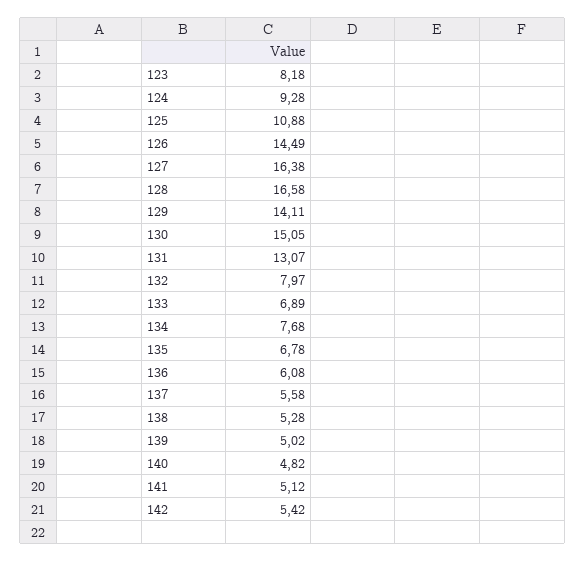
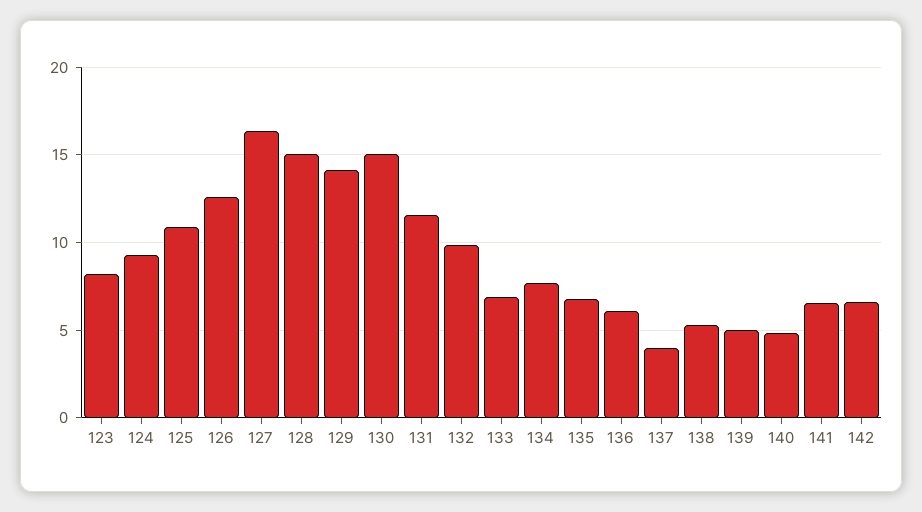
  {
    "123": 8.18,
    "124": 9.28,
    "125": 10.88,
-   "126": 14.49,
+   "126": 12.5,
    "127": 16.38,
-   "128": 16.58,
+   "128": 15,
    "129": 14.11,
    "130": 15.05,
-   "131": 13.07,
+   "131": 11.5,
-   "132": 7.97,
+   "132": 10,
    "133": 6.89,
    "134": 7.68,
    "135": 6.78,
    "136": 6.08,
-   "137": 5.58,
+   "137": 4,
    "138": 5.28,
    "139": 5.02,
    "140": 4.82,
-   "141": 5.12,
+   "141": 6.5,
-   "142": 5.42
+   "142": 6.5
  }

